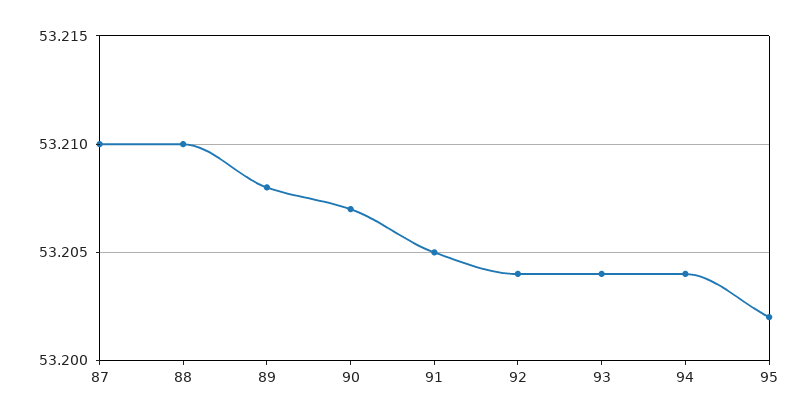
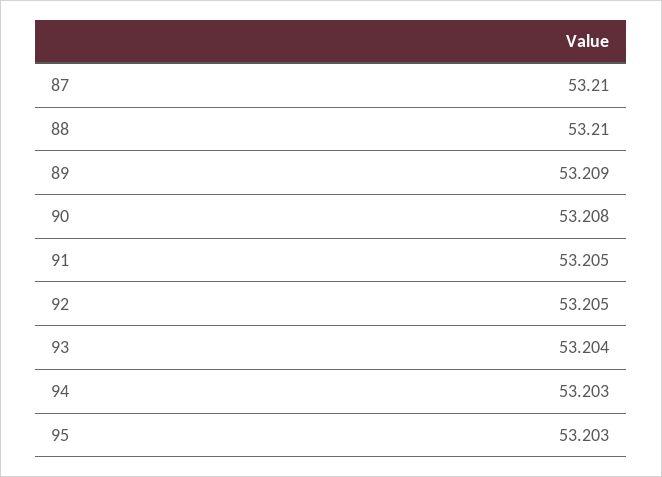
  {
    "87": 53.21,
    "88": 53.21,
-   "89": 53.208,
+   "89": 53.209,
-   "90": 53.207,
+   "90": 53.208,
    "91": 53.205,
-   "92": 53.204,
+   "92": 53.205,
    "93": 53.204,
-   "94": 53.204,
+   "94": 53.203,
-   "95": 53.202
+   "95": 53.203
  }

